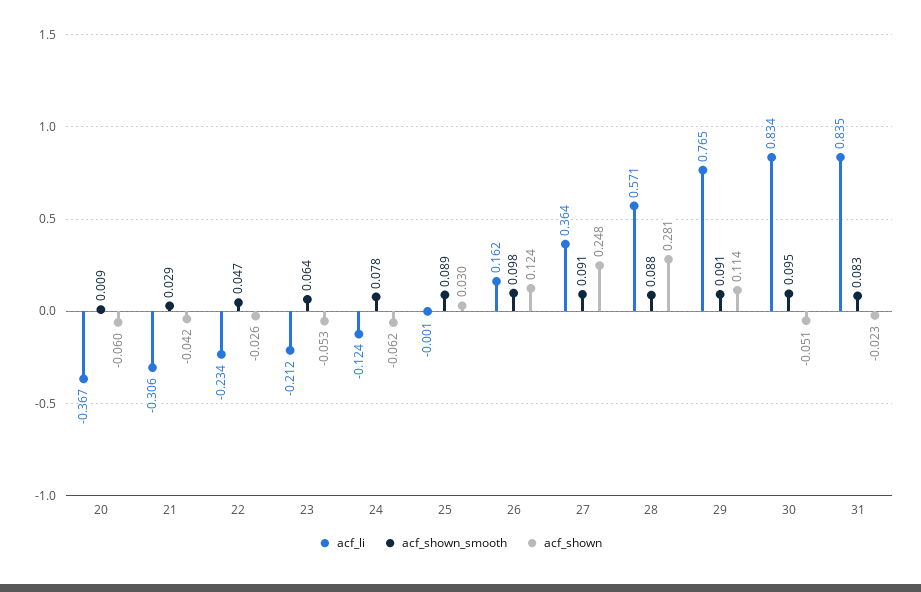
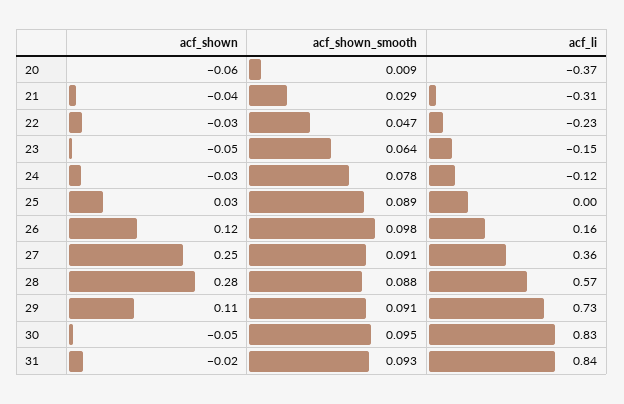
  {
    "acf_li": {
      "20": -0.367,
      "21": -0.306,
      "22": -0.234,
-     "23": -0.212,
+     "23": -0.15,
      "24": -0.124,
      "25": -0.001,
      "26": 0.162,
      "27": 0.364,
      "28": 0.571,
-     "29": 0.765,
+     "29": 0.73,
      "30": 0.834,
      "31": 0.835
    },
    "acf_shown_smooth": {
      "20": 0.009,
      "21": 0.029,
      "22": 0.047,
      "23": 0.064,
      "24": 0.078,
      "25": 0.089,
      "26": 0.098,
      "27": 0.091,
      "28": 0.088,
      "29": 0.091,
      "30": 0.095,
-     "31": 0.083
+     "31": 0.093
    },
    "acf_shown": {
      "20": -0.06,
      "21": -0.042,
      "22": -0.026,
      "23": -0.053,
-     "24": -0.062,
+     "24": -0.03,
      "25": 0.03,
      "26": 0.124,
      "27": 0.248,
      "28": 0.281,
      "29": 0.114,
      "30": -0.051,
      "31": -0.023
    }
  }

